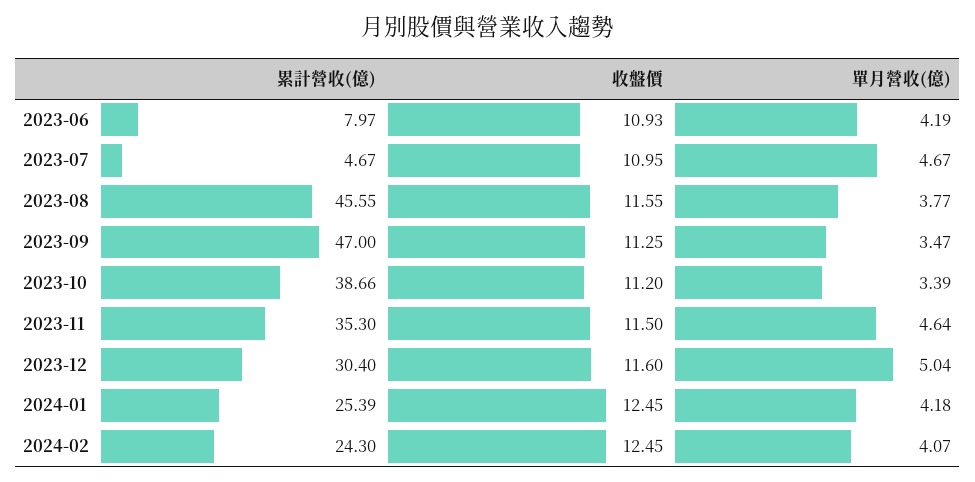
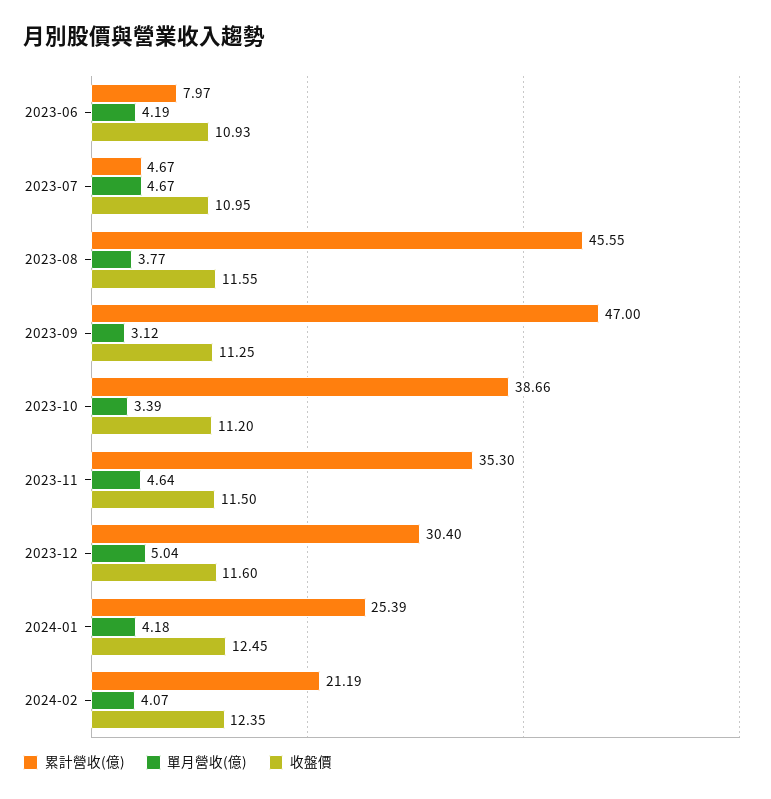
  {
    "累計營收(億)": {
      "2023-06": 7.97,
      "2023-07": 4.67,
      "2023-08": 45.55,
      "2023-09": 47,
      "2023-10": 38.66,
      "2023-11": 35.3,
      "2023-12": 30.4,
      "2024-01": 25.39,
-     "2024-02": 24.3
+     "2024-02": 21.19
    },
    "收盤價": {
      "2023-06": 10.93,
      "2023-07": 10.95,
      "2023-08": 11.55,
      "2023-09": 11.25,
      "2023-10": 11.2,
      "2023-11": 11.5,
      "2023-12": 11.6,
      "2024-01": 12.45,
-     "2024-02": 12.45
+     "2024-02": 12.35
    },
    "單月營收(億)": {
      "2023-06": 4.19,
      "2023-07": 4.67,
      "2023-08": 3.77,
-     "2023-09": 3.47,
+     "2023-09": 3.12,
      "2023-10": 3.39,
      "2023-11": 4.64,
      "2023-12": 5.04,
      "2024-01": 4.18,
      "2024-02": 4.07
    }
  }

